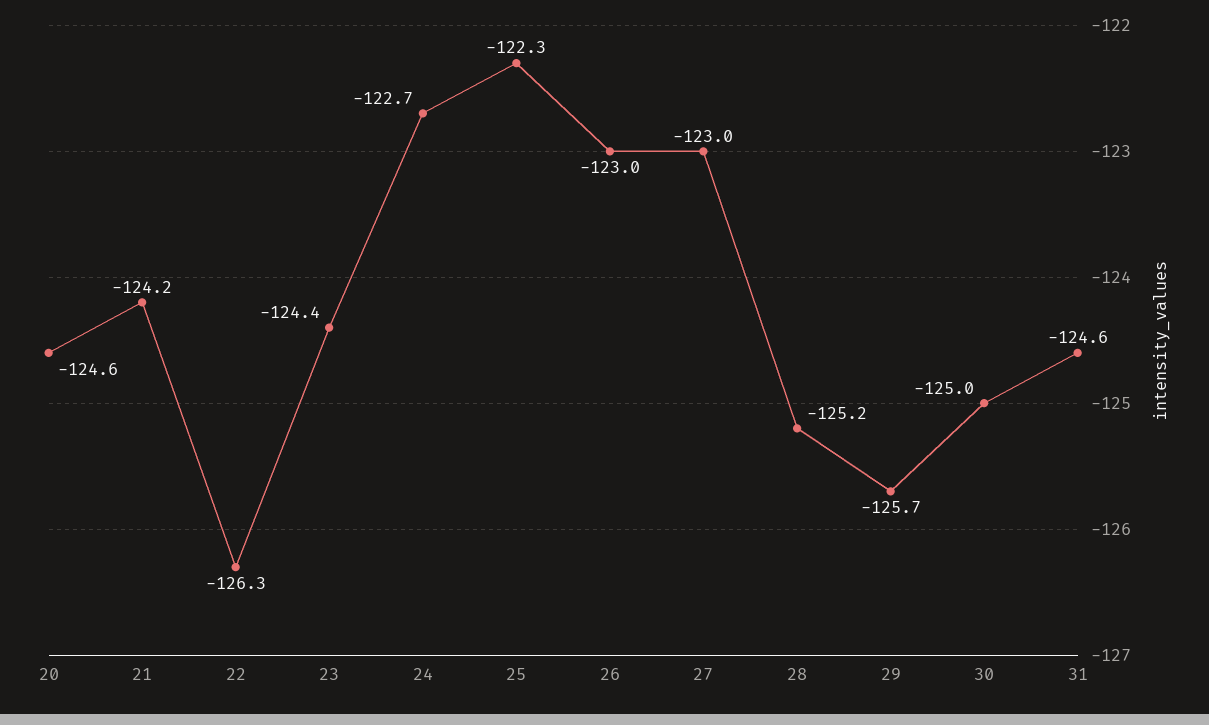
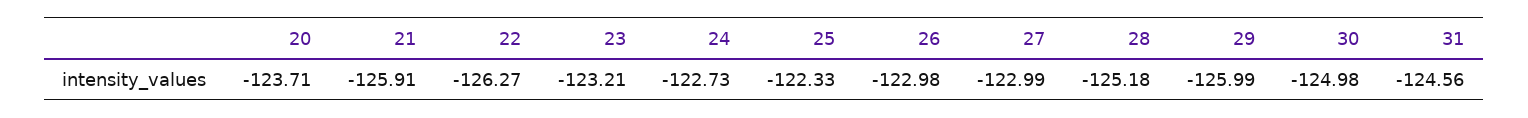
  {
-   "20": -124.6,
+   "20": -123.71,
-   "21": -124.2,
+   "21": -125.91,
    "22": -126.27,
-   "23": -124.4,
+   "23": -123.21,
    "24": -122.73,
    "25": -122.33,
    "26": -122.98,
    "27": -122.99,
    "28": -125.18,
-   "29": -125.7,
+   "29": -125.99,
    "30": -124.98,
    "31": -124.56
  }

